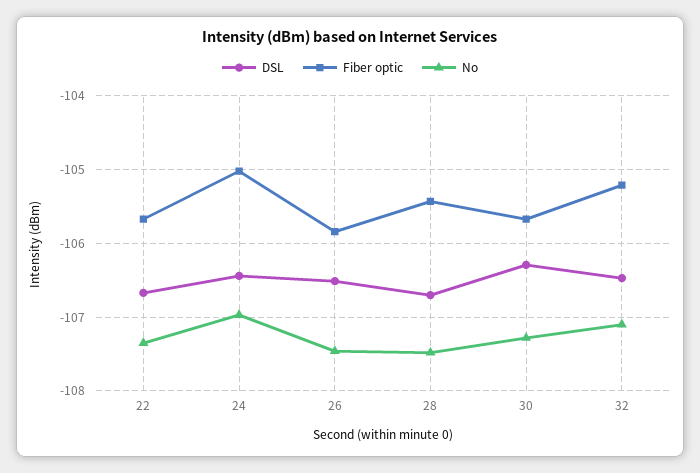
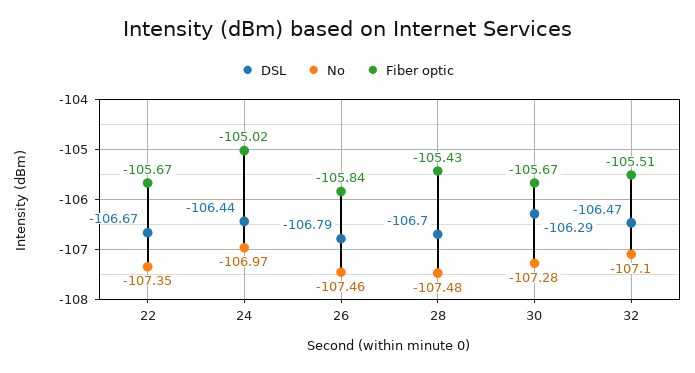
  {
    "DSL": {
      "22": -106.67,
      "24": -106.44,
-     "26": -106.5,
+     "26": -106.79,
      "28": -106.7,
      "30": -106.29,
      "32": -106.47
    },
    "Fiber optic": {
      "22": -105.67,
      "24": -105.02,
      "26": -105.84,
      "28": -105.43,
      "30": -105.67,
-     "32": -105.2
+     "32": -105.51
    },
    "No": {
      "22": -107.35,
      "24": -106.97,
      "26": -107.46,
      "28": -107.48,
      "30": -107.28,
      "32": -107.1
    }
  }

